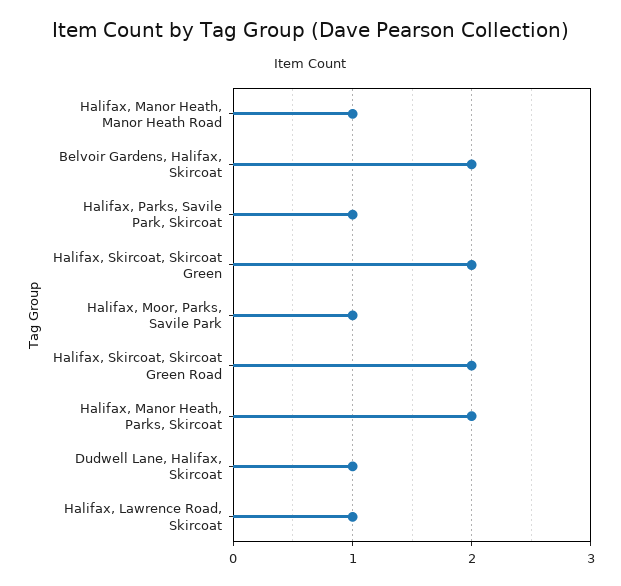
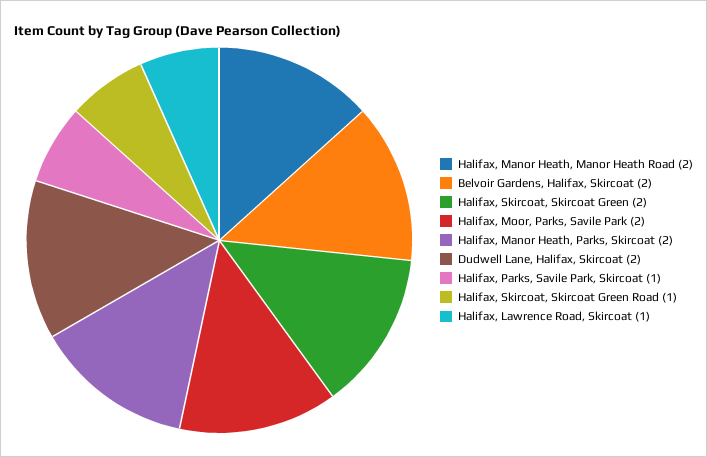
  {
-   "Halifax, Manor Heath, Manor Heath Road": 1,
+   "Halifax, Manor Heath, Manor Heath Road": 2,
    "Belvoir Gardens, Halifax, Skircoat": 2,
    "Halifax, Parks, Savile Park, Skircoat": 1,
    "Halifax, Skircoat, Skircoat Green": 2,
-   "Halifax, Moor, Parks, Savile Park": 1,
+   "Halifax, Moor, Parks, Savile Park": 2,
-   "Halifax, Skircoat, Skircoat Green Road": 2,
+   "Halifax, Skircoat, Skircoat Green Road": 1,
    "Halifax, Manor Heath, Parks, Skircoat": 2,
-   "Dudwell Lane, Halifax, Skircoat": 1,
+   "Dudwell Lane, Halifax, Skircoat": 2,
    "Halifax, Lawrence Road, Skircoat": 1
  }

